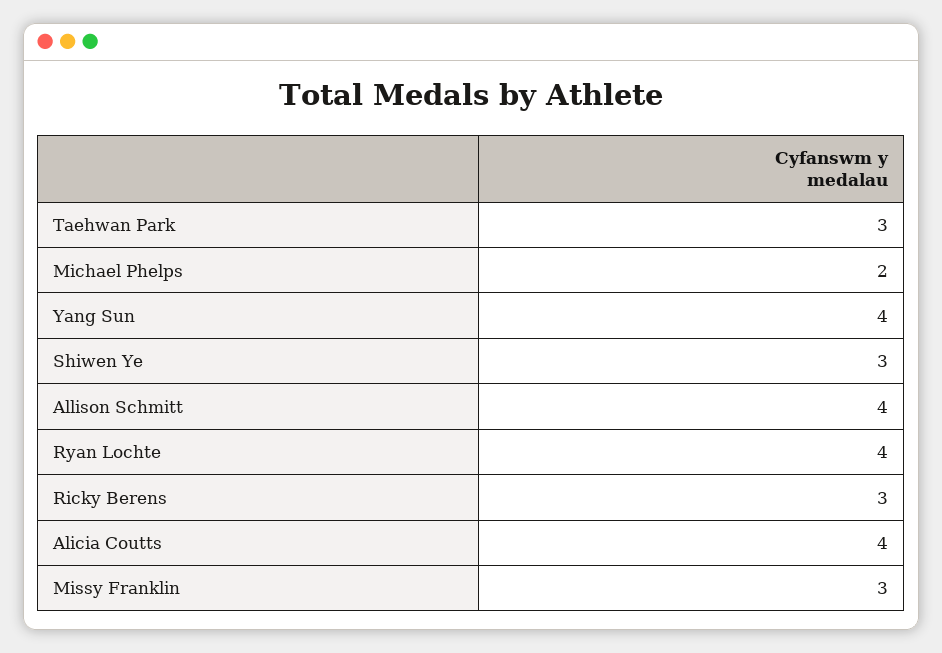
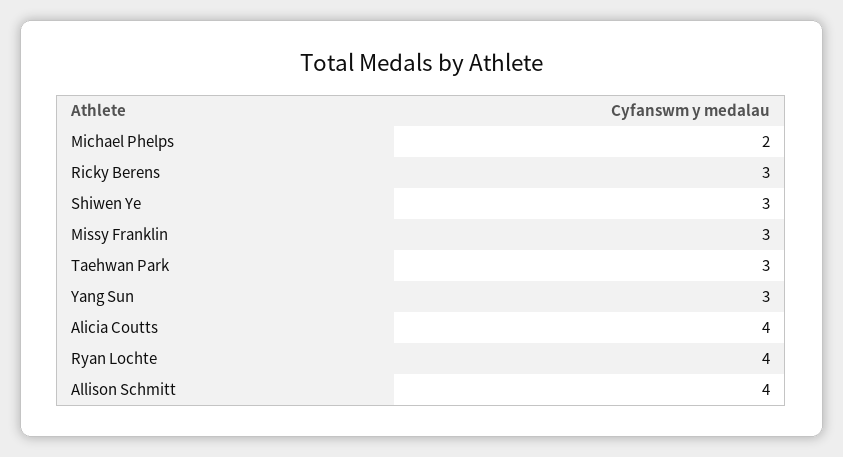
  {
    "Taehwan Park": 3,
    "Michael Phelps": 2,
-   "Yang Sun": 4,
+   "Yang Sun": 3,
    "Shiwen Ye": 3,
    "Allison Schmitt": 4,
    "Ryan Lochte": 4,
    "Ricky Berens": 3,
    "Alicia Coutts": 4,
    "Missy Franklin": 3
  }

